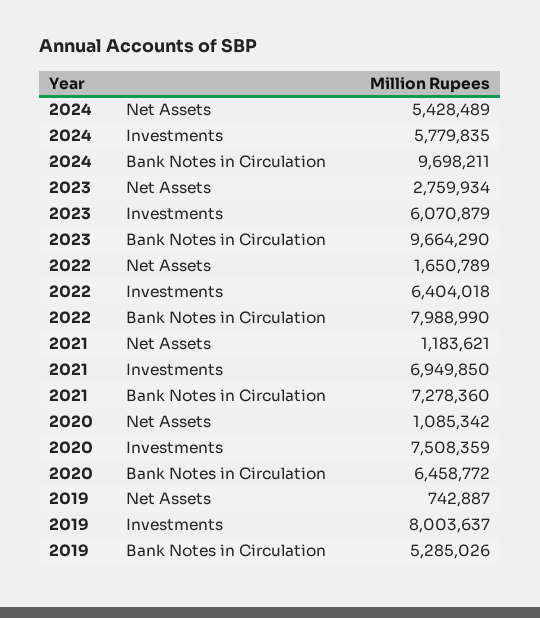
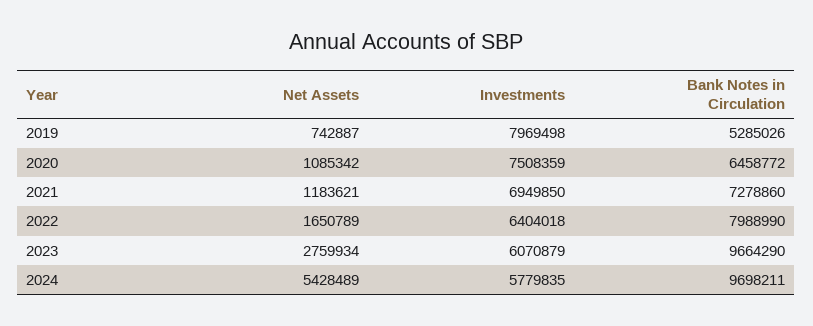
  {
    "2024": {
      "Net Assets": 5428489,
      "Investments": 5779835,
      "Bank Notes in Circulation": 9698211
    },
    "2023": {
      "Net Assets": 2759934,
      "Investments": 6070879,
      "Bank Notes in Circulation": 9664290
    },
    "2022": {
      "Net Assets": 1650789,
      "Investments": 6404018,
      "Bank Notes in Circulation": 7988990
    },
    "2021": {
      "Net Assets": 1183621,
      "Investments": 6949850,
-     "Bank Notes in Circulation": 7278360
+     "Bank Notes in Circulation": 7278860
    },
    "2020": {
      "Net Assets": 1085342,
      "Investments": 7508359,
      "Bank Notes in Circulation": 6458772
    },
    "2019": {
      "Net Assets": 742887,
-     "Investments": 8003637,
+     "Investments": 7969498,
      "Bank Notes in Circulation": 5285026
    }
  }

